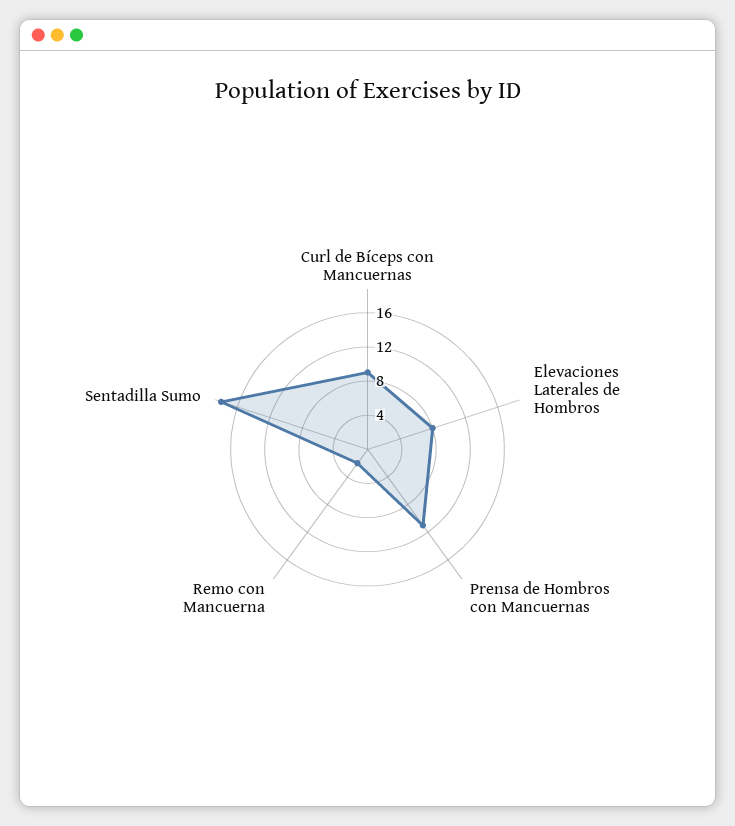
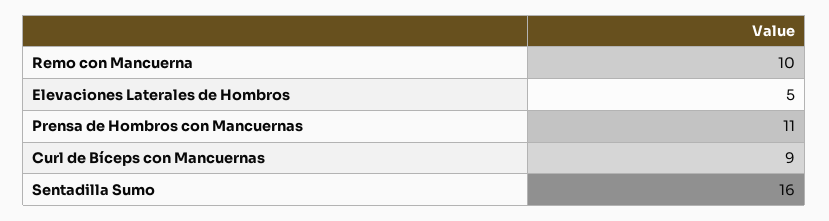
  {
    "Curl de Bíceps con Mancuernas": 9,
-   "Elevaciones Laterales de Hombros": 8,
+   "Elevaciones Laterales de Hombros": 5,
    "Prensa de Hombros con Mancuernas": 11,
-   "Remo con Mancuerna": 2,
+   "Remo con Mancuerna": 10,
-   "Sentadilla Sumo": 18
+   "Sentadilla Sumo": 16
  }

